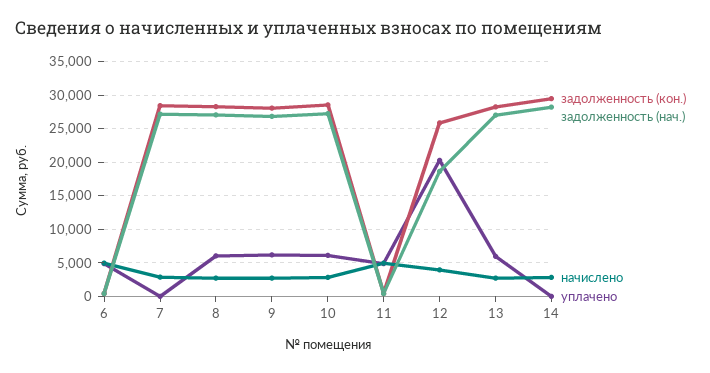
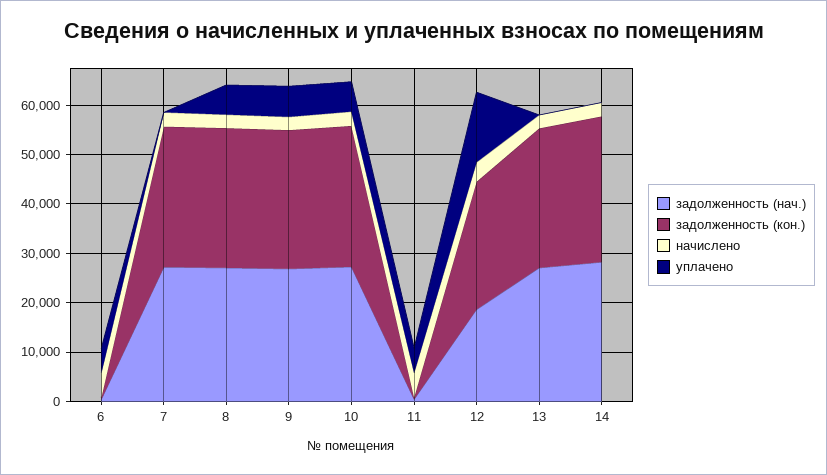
  {
    "задолженность (кон.)": {
      "6": 0,
      "7": 28000,
      "8": 28000,
      "9": 28000,
      "10": 29000,
      "11": 0,
      "12": 26000,
      "13": 28000,
      "14": 29000
    },
    "задолженность (нач.)": {
      "6": 0,
      "7": 27000,
      "8": 27000,
      "9": 27000,
      "10": 27000,
      "11": 0,
      "12": 19000,
      "13": 27000,
      "14": 28000
    },
    "начислено": {
      "6": 5000,
      "7": 3000,
      "8": 3000,
      "9": 3000,
      "10": 3000,
      "11": 5000,
      "12": 4000,
      "13": 3000,
      "14": 3000
    },
    "уплачено": {
      "6": 5000,
      "7": 0,
      "8": 6000,
      "9": 6000,
      "10": 6000,
      "11": 5000,
-     "12": 20000,
+     "12": 14000,
-     "13": 6000,
+     "13": 0,
      "14": 0
    }
  }

